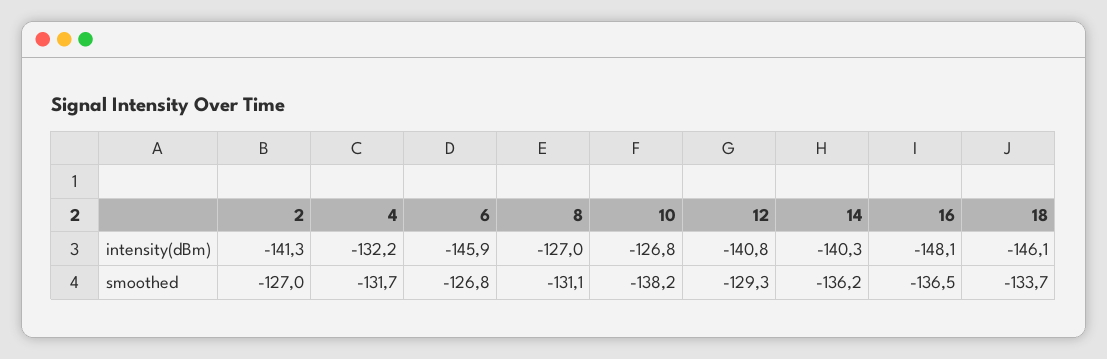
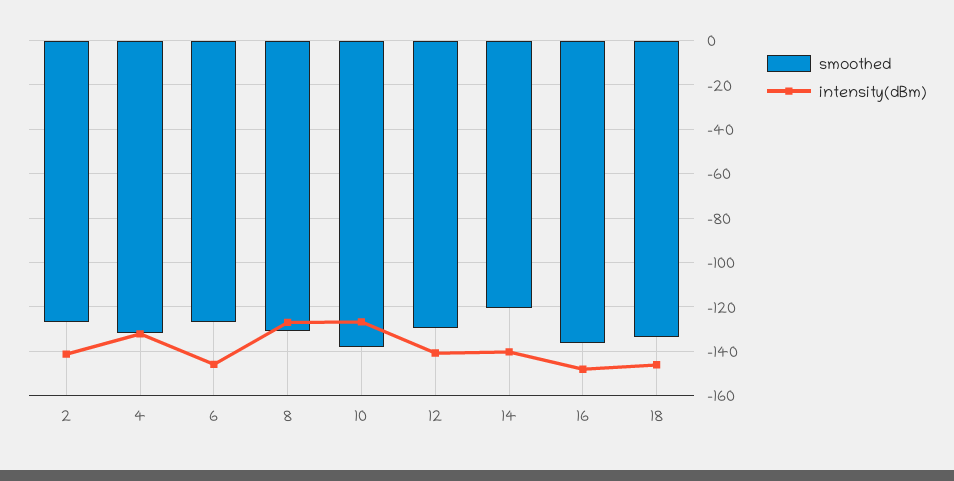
  {
    "intensity(dBm)": {
      "2": -141.3,
      "4": -132.2,
      "6": -145.9,
      "8": -127,
      "10": -126.8,
      "12": -140.8,
      "14": -140.3,
      "16": -148.1,
      "18": -146.1
    },
    "smoothed": {
      "2": -127,
      "4": -131.7,
      "6": -126.8,
      "8": -131.1,
      "10": -138.2,
      "12": -129.3,
-     "14": -136.2,
+     "14": -120,
      "16": -136.5,
      "18": -133.7
    }
  }

